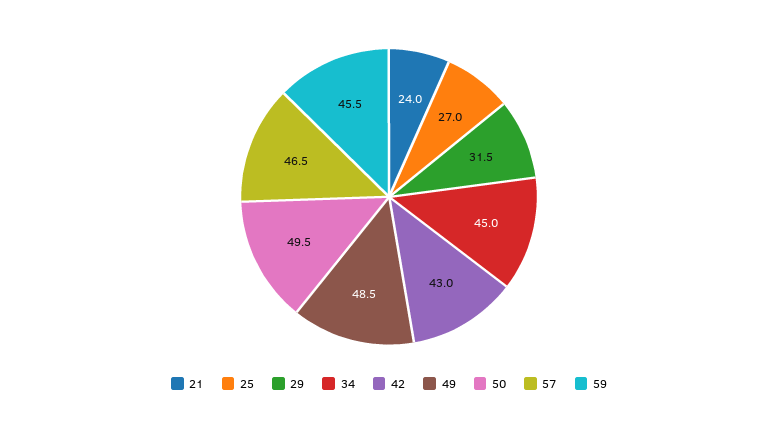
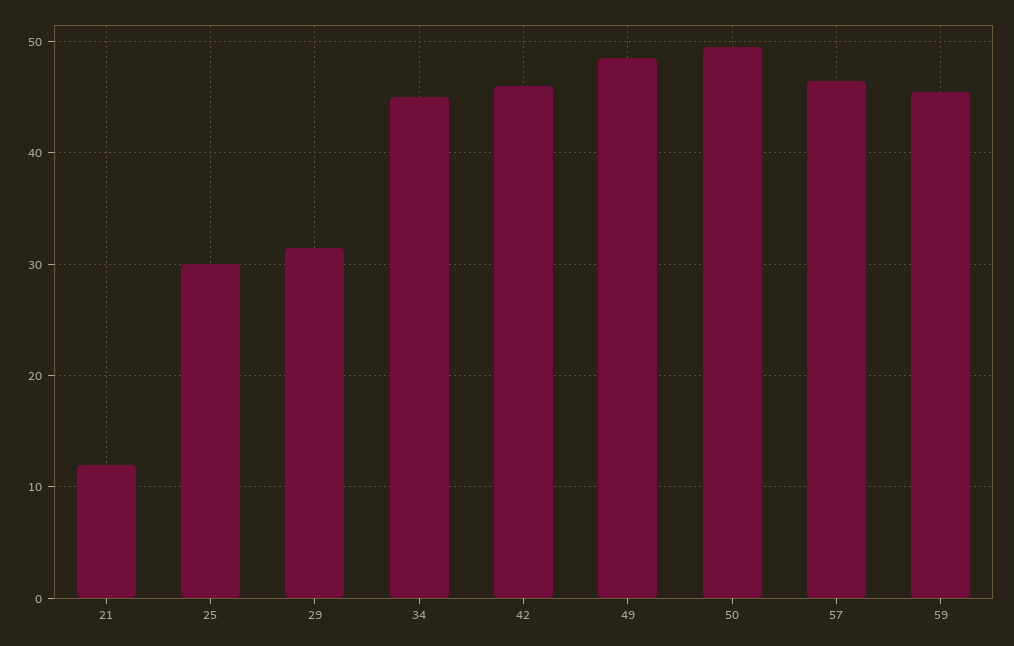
  {
-   "21": 24,
+   "21": 12,
-   "25": 27,
+   "25": 30,
    "29": 31.5,
    "34": 45,
-   "42": 43,
+   "42": 46,
    "49": 48.5,
    "50": 49.5,
    "57": 46.5,
    "59": 45.5
  }

